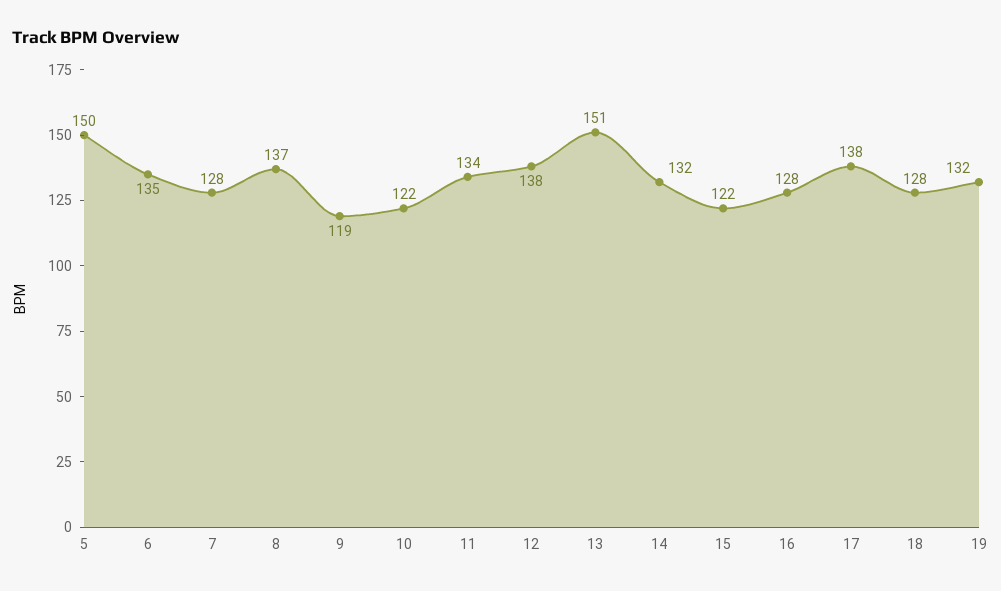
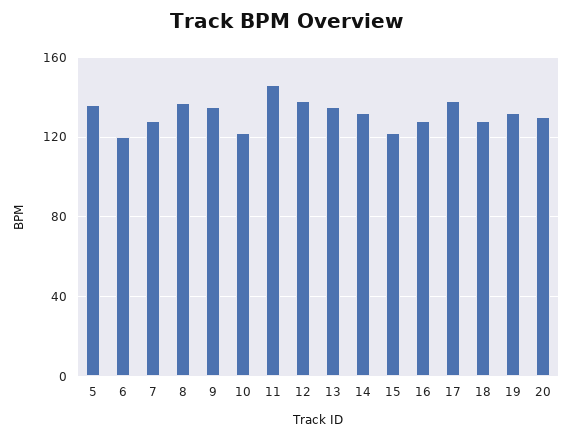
  {
-   "5": 150,
+   "5": 135,
-   "6": 135,
+   "6": 120,
    "7": 128,
    "8": 137,
-   "9": 119,
+   "9": 135,
    "10": 122,
-   "11": 134,
+   "11": 145,
    "12": 138,
-   "13": 151,
+   "13": 135,
    "14": 132,
    "15": 122,
    "16": 128,
    "17": 138,
    "18": 128,
-   "19": 132
+   "19": 132,
+   "20": 130
  }

